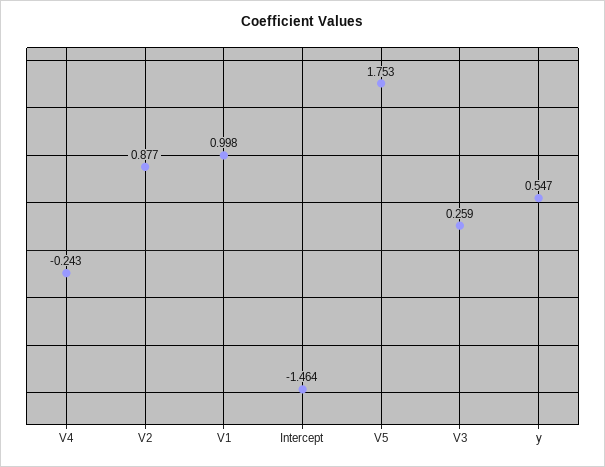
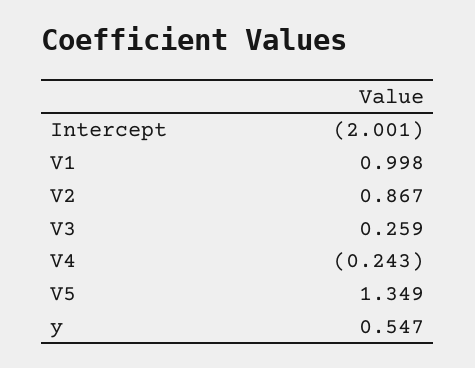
  {
    "V4": -0.243,
-   "V2": 0.877,
+   "V2": 0.867,
    "V1": 0.998,
-   "Intercept": -1.464,
+   "Intercept": -2.001,
-   "V5": 1.753,
+   "V5": 1.349,
    "V3": 0.259,
    "y": 0.547
  }

